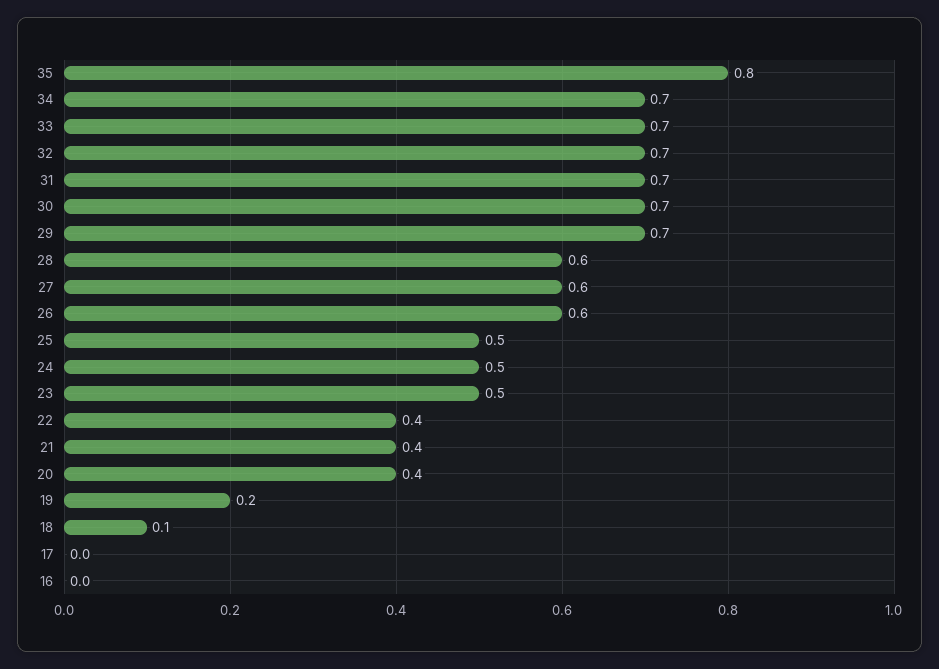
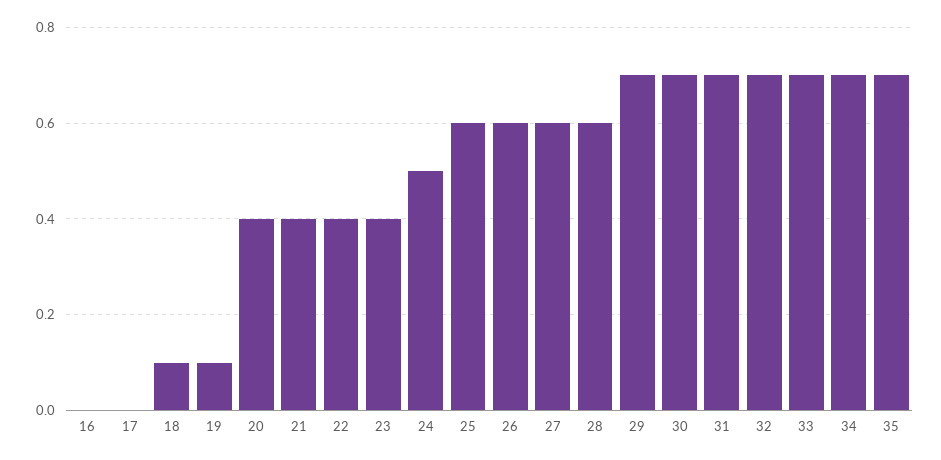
  {
-   "35": 0.8,
+   "35": 0.7,
    "34": 0.7,
    "33": 0.7,
    "32": 0.7,
    "31": 0.7,
    "30": 0.7,
    "29": 0.7,
    "28": 0.6,
    "27": 0.6,
    "26": 0.6,
-   "25": 0.5,
+   "25": 0.6,
    "24": 0.5,
-   "23": 0.5,
+   "23": 0.4,
    "22": 0.4,
    "21": 0.4,
    "20": 0.4,
-   "19": 0.2,
+   "19": 0.1,
    "18": 0.1,
    "17": 0,
    "16": 0
  }

